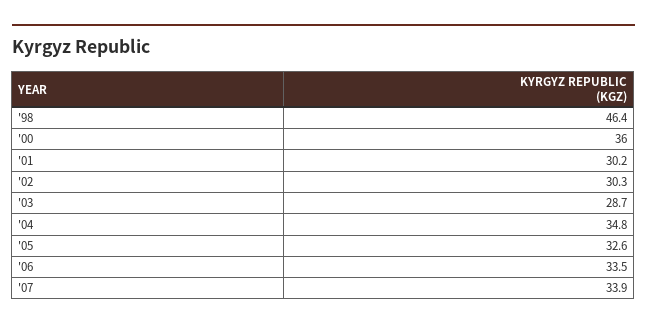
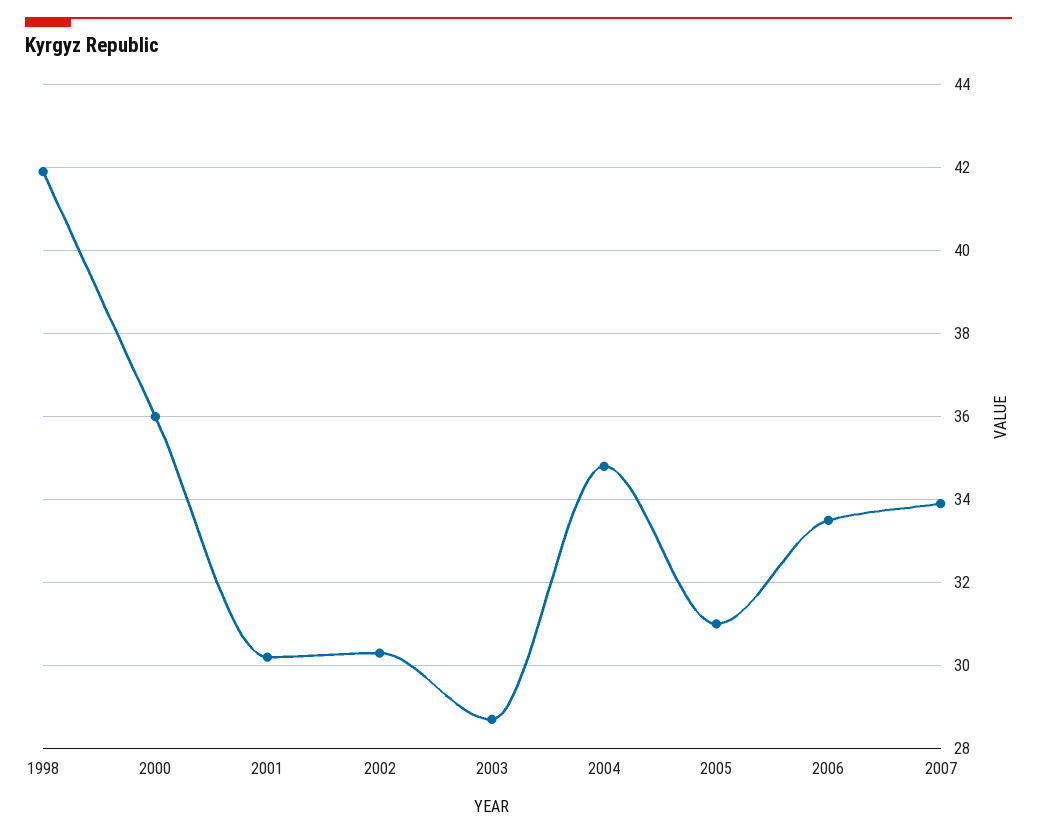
  {
-   "'98": 46.4,
+   "'98": 42,
    "'00": 36,
    "'01": 30.2,
    "'02": 30.3,
    "'03": 28.7,
    "'04": 34.8,
-   "'05": 32.6,
+   "'05": 31,
    "'06": 33.5,
    "'07": 33.9
  }

